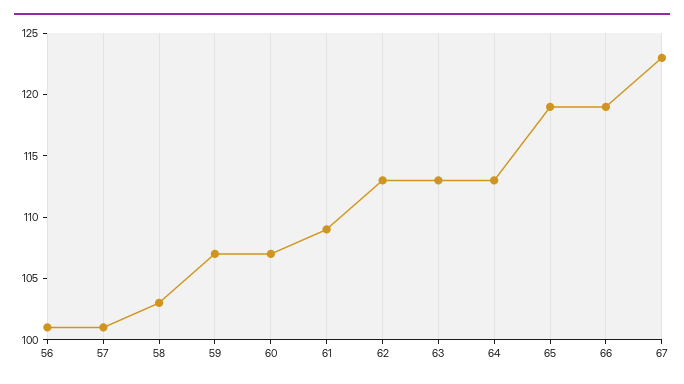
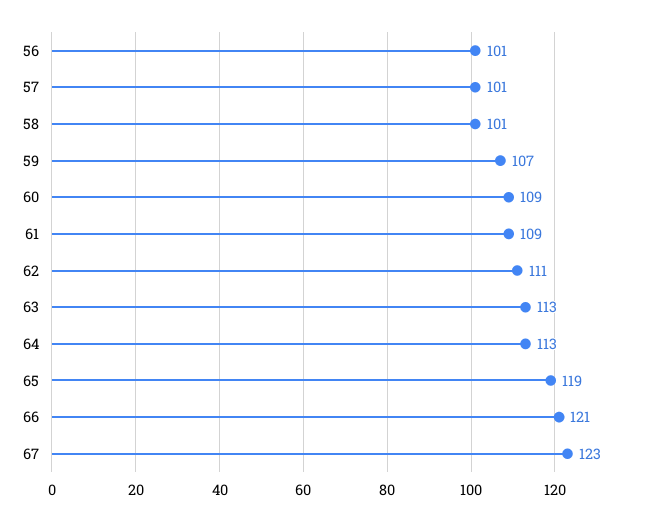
  {
    "56": 101,
    "57": 101,
-   "58": 103,
+   "58": 101,
    "59": 107,
-   "60": 107,
+   "60": 109,
    "61": 109,
-   "62": 113,
+   "62": 111,
    "63": 113,
    "64": 113,
    "65": 119,
-   "66": 119,
+   "66": 121,
    "67": 123
  }

